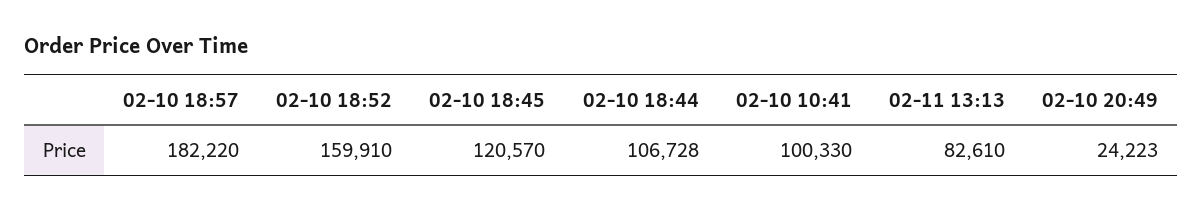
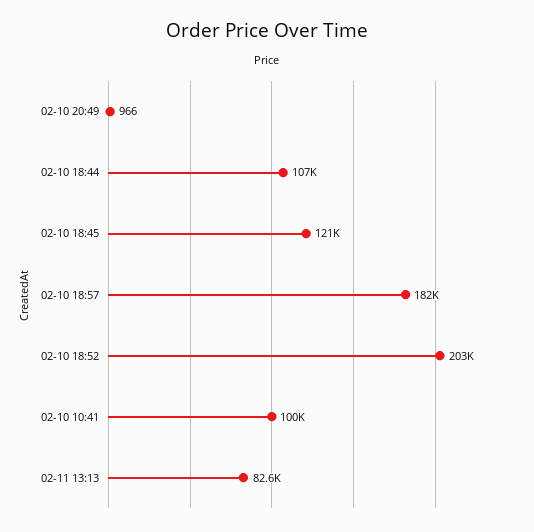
  {
    "02-10 18:57": 182220,
-   "02-10 18:52": 159910,
+   "02-10 18:52": 203000,
    "02-10 18:45": 120570,
    "02-10 18:44": 106728,
    "02-10 10:41": 100330,
    "02-11 13:13": 82610,
-   "02-10 20:49": 24223
+   "02-10 20:49": 966
  }

